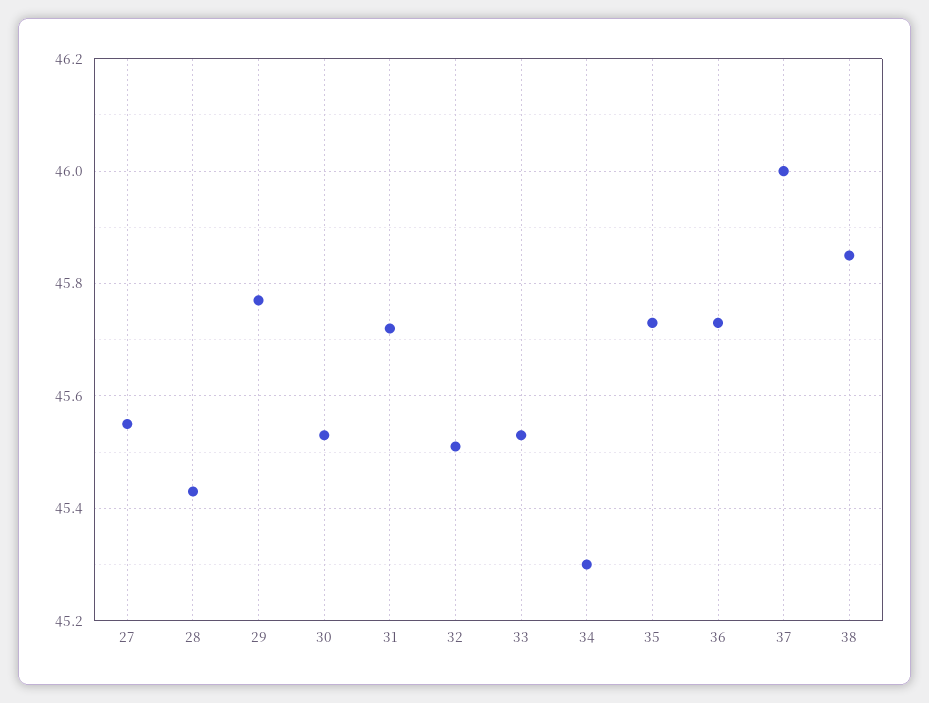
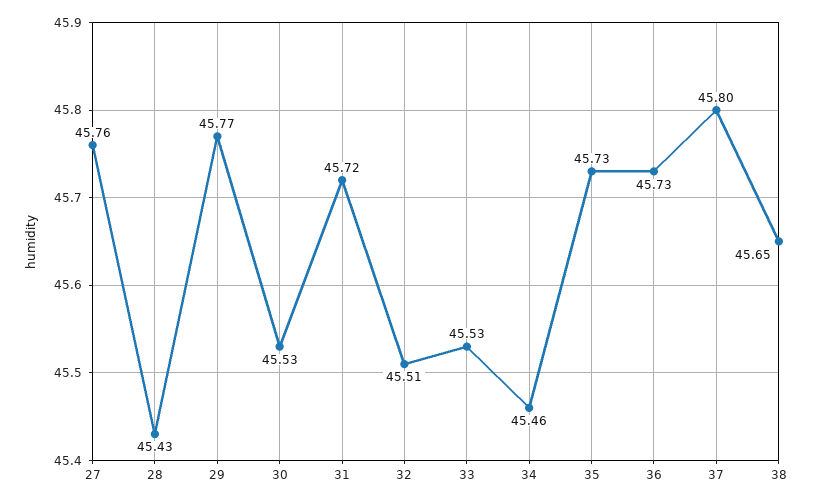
  {
-   "27": 45.55,
+   "27": 45.76,
    "28": 45.43,
    "29": 45.77,
    "30": 45.53,
    "31": 45.72,
    "32": 45.51,
    "33": 45.53,
-   "34": 45.3,
+   "34": 45.46,
    "35": 45.73,
    "36": 45.73,
-   "37": 46,
+   "37": 45.8,
-   "38": 45.85
+   "38": 45.65
  }

